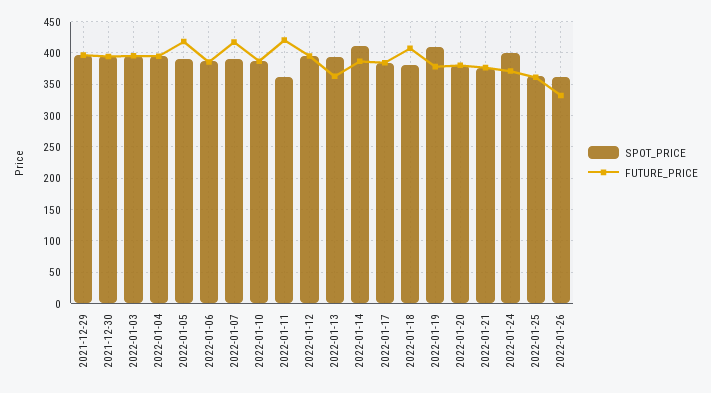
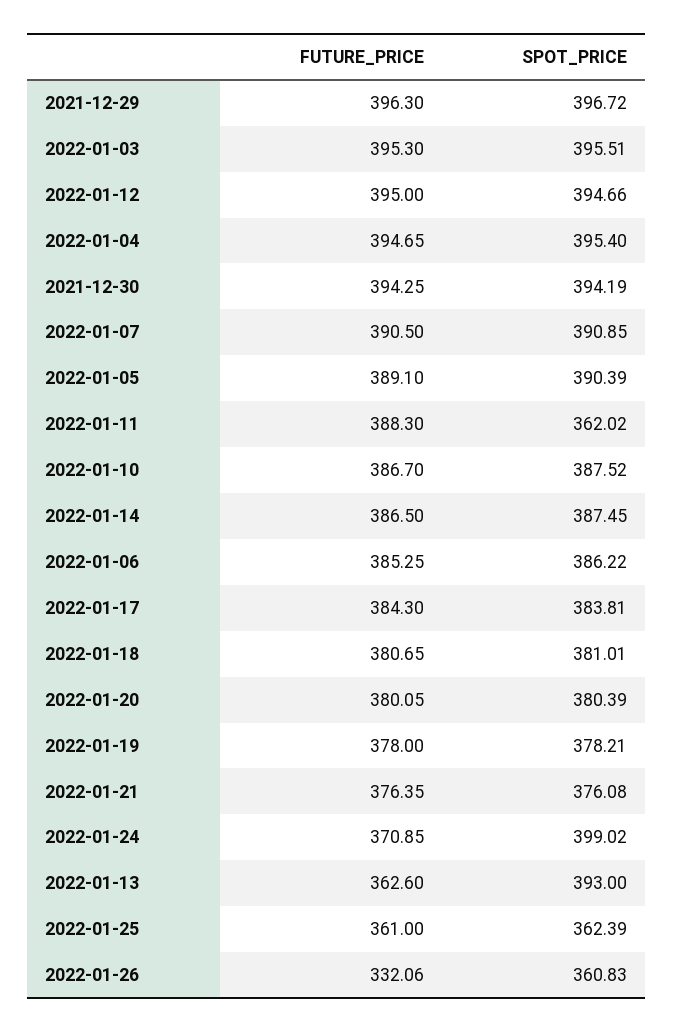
  {
    "SPOT_PRICE": {
      "2021-12-29": 396.72,
      "2021-12-30": 394.19,
      "2022-01-03": 395.51,
      "2022-01-04": 395.4,
      "2022-01-05": 390.39,
      "2022-01-06": 386.22,
      "2022-01-07": 390.85,
      "2022-01-10": 387.52,
      "2022-01-11": 362.02,
      "2022-01-12": 394.66,
      "2022-01-13": 393,
-     "2022-01-14": 410,
+     "2022-01-14": 387.45,
      "2022-01-17": 383.81,
      "2022-01-18": 381.01,
-     "2022-01-19": 410,
+     "2022-01-19": 378.21,
      "2022-01-20": 380.39,
      "2022-01-21": 376.08,
      "2022-01-24": 399.02,
      "2022-01-25": 362.39,
      "2022-01-26": 360.83
    },
    "FUTURE_PRICE": {
      "2021-12-29": 396.3,
      "2021-12-30": 394.25,
      "2022-01-03": 395.3,
      "2022-01-04": 394.65,
-     "2022-01-05": 420,
+     "2022-01-05": 389.1,
      "2022-01-06": 385.25,
-     "2022-01-07": 420,
+     "2022-01-07": 390.5,
      "2022-01-10": 386.7,
-     "2022-01-11": 420,
+     "2022-01-11": 388.3,
      "2022-01-12": 395,
      "2022-01-13": 362.6,
      "2022-01-14": 386.5,
      "2022-01-17": 384.3,
-     "2022-01-18": 410,
+     "2022-01-18": 380.65,
      "2022-01-19": 378,
      "2022-01-20": 380.05,
      "2022-01-21": 376.35,
      "2022-01-24": 370.85,
      "2022-01-25": 361,
      "2022-01-26": 332.06
    }
  }

